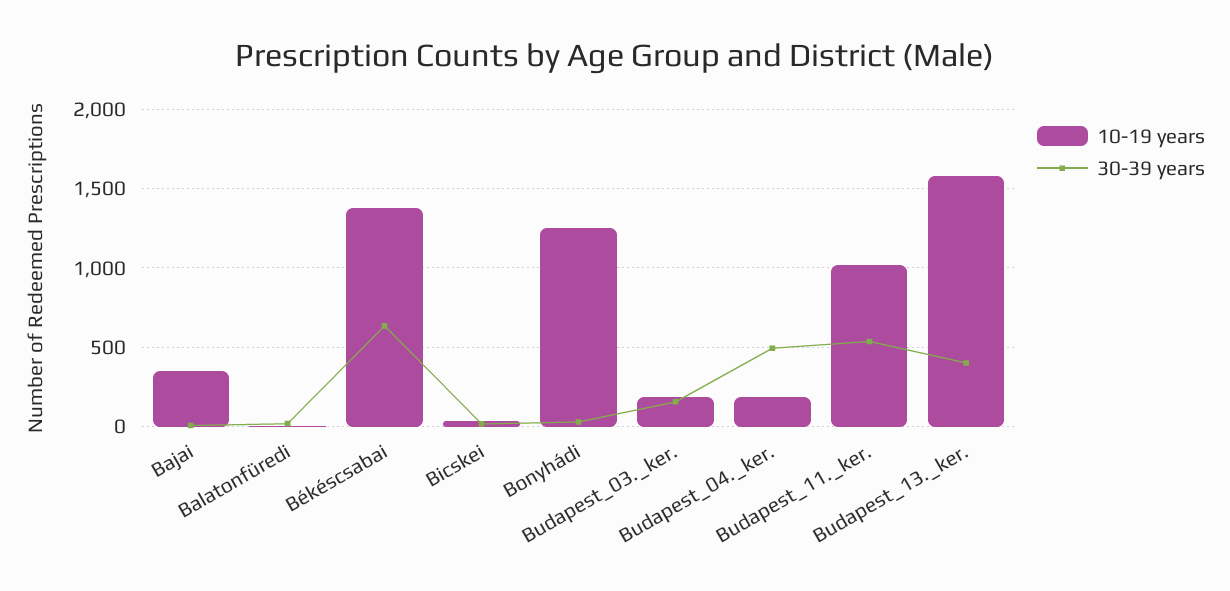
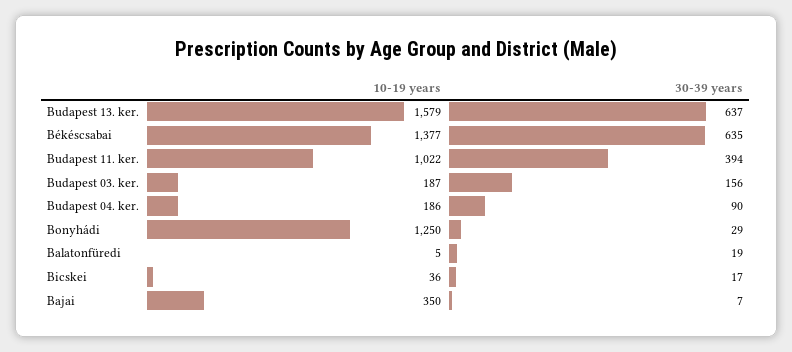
  {
    "10-19 years": {
      "Bajai": 350,
      "Balatonfüredi": 5,
      "Békéscsabai": 1377,
      "Bicskei": 36,
      "Bonyhádi": 1250,
      "Budapest_03._ker.": 187,
      "Budapest_04._ker.": 186,
      "Budapest_11._ker.": 1022,
      "Budapest_13._ker.": 1579
    },
    "30-39 years": {
      "Bajai": 7,
      "Balatonfüredi": 19,
      "Békéscsabai": 635,
      "Bicskei": 17,
      "Bonyhádi": 29,
      "Budapest_03._ker.": 156,
-     "Budapest_04._ker.": 500,
+     "Budapest_04._ker.": 90,
-     "Budapest_11._ker.": 550,
+     "Budapest_11._ker.": 394,
-     "Budapest_13._ker.": 400
+     "Budapest_13._ker.": 637
    }
  }

